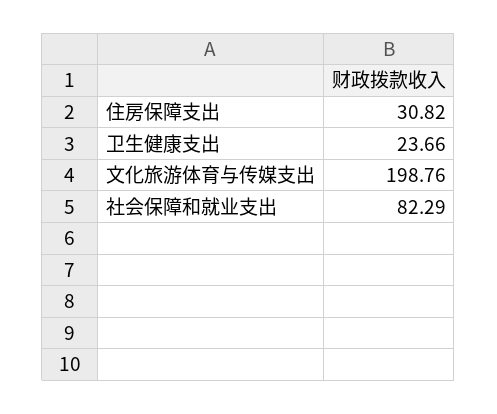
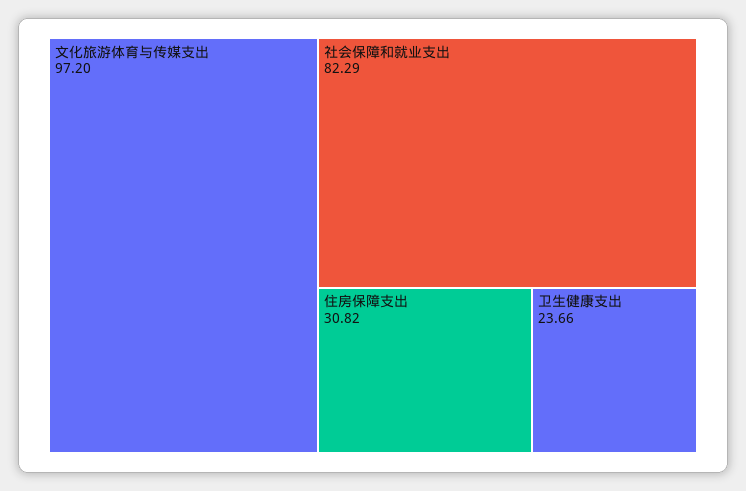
  {
    "住房保障支出": 30.82,
    "卫生健康支出": 23.66,
-   "文化旅游体育与传媒支出": 198.76,
+   "文化旅游体育与传媒支出": 97.2,
    "社会保障和就业支出": 82.29
  }

